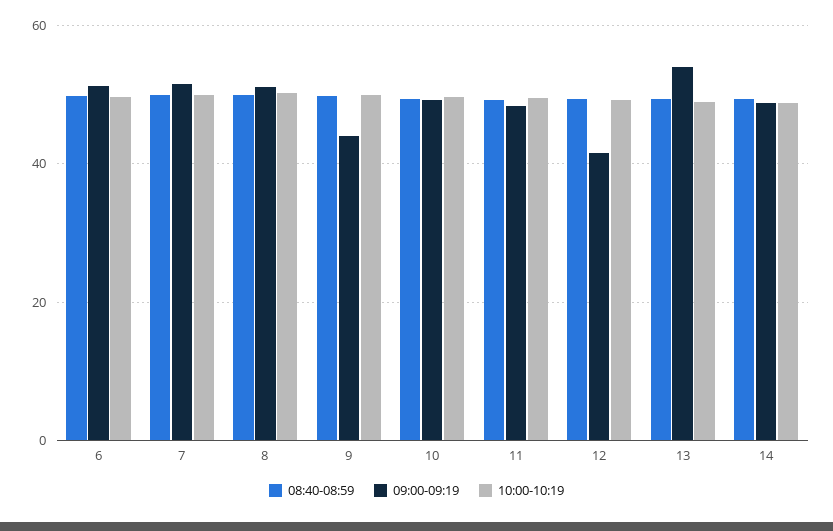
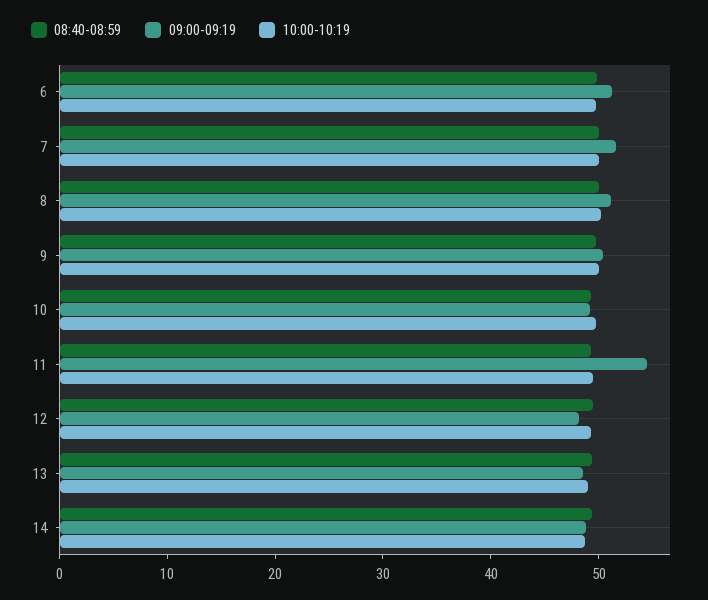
  {
    "08:40-08:59": {
      "6": 50,
      "7": 50,
      "8": 50,
      "9": 50,
      "10": 50,
      "11": 50,
      "12": 50,
      "13": 50,
      "14": 50
    },
    "09:00-09:19": {
      "6": 52,
      "7": 52,
      "8": 52,
-     "9": 44,
+     "9": 50,
      "10": 50,
-     "11": 48,
+     "11": 54,
-     "12": 42,
+     "12": 48,
-     "13": 54,
+     "13": 48,
      "14": 48
    },
    "10:00-10:19": {
      "6": 50,
      "7": 50,
      "8": 50,
      "9": 50,
      "10": 50,
      "11": 50,
      "12": 50,
      "13": 50,
      "14": 48
    }
  }

